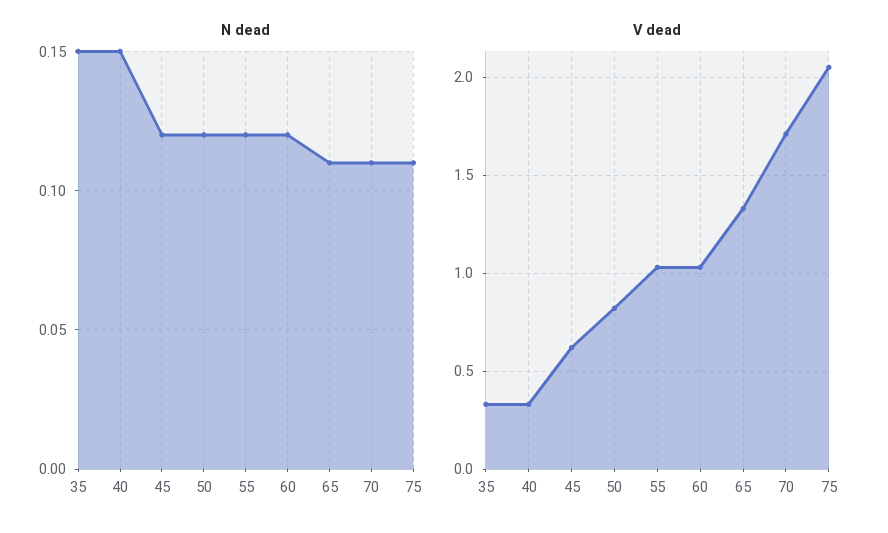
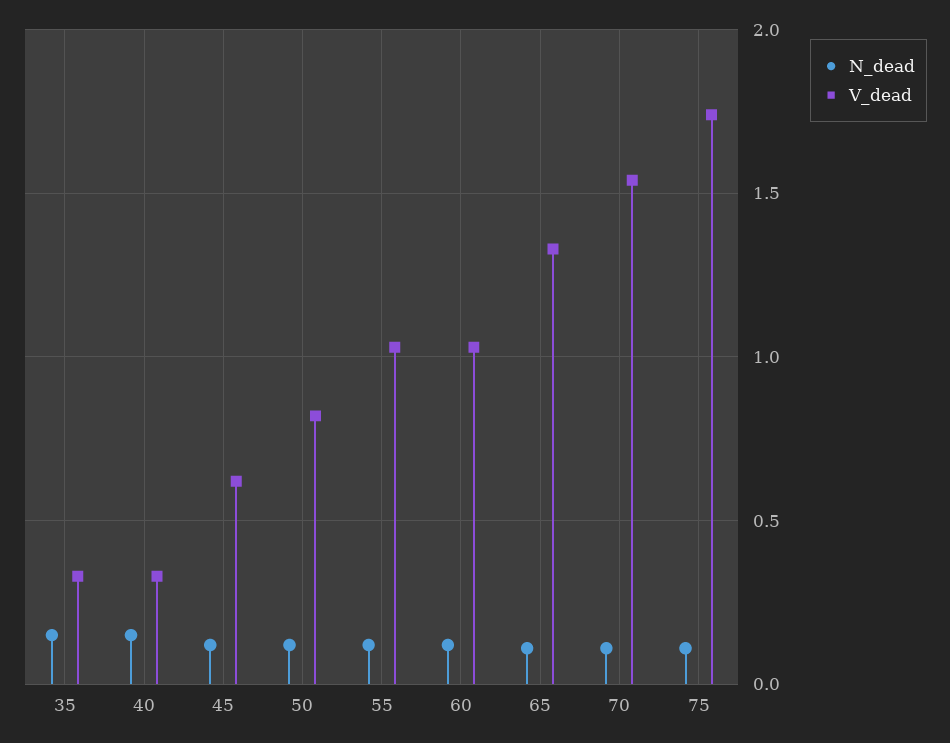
  {
    "N dead": {
      "35": 0.15,
      "40": 0.15,
      "45": 0.12,
      "50": 0.12,
      "55": 0.12,
      "60": 0.12,
      "65": 0.11,
      "70": 0.11,
      "75": 0.11
    },
    "V dead": {
      "35": 0.35,
      "40": 0.35,
      "45": 0.6,
      "50": 0.8,
      "55": 1.05,
      "60": 1.05,
      "65": 1.35,
-     "70": 1.7,
+     "70": 1.55,
-     "75": 2.05
+     "75": 1.75
    }
  }

